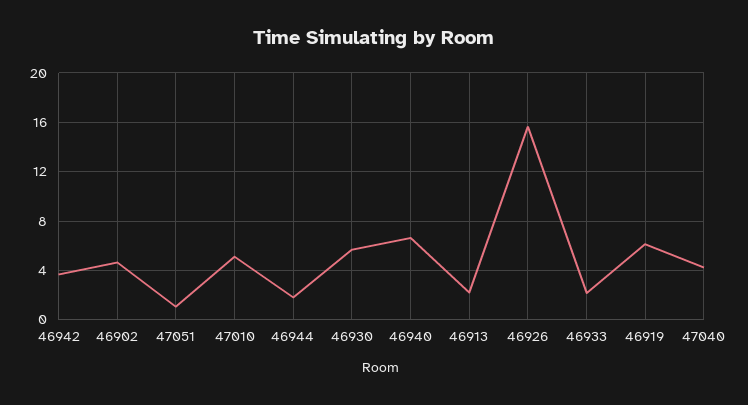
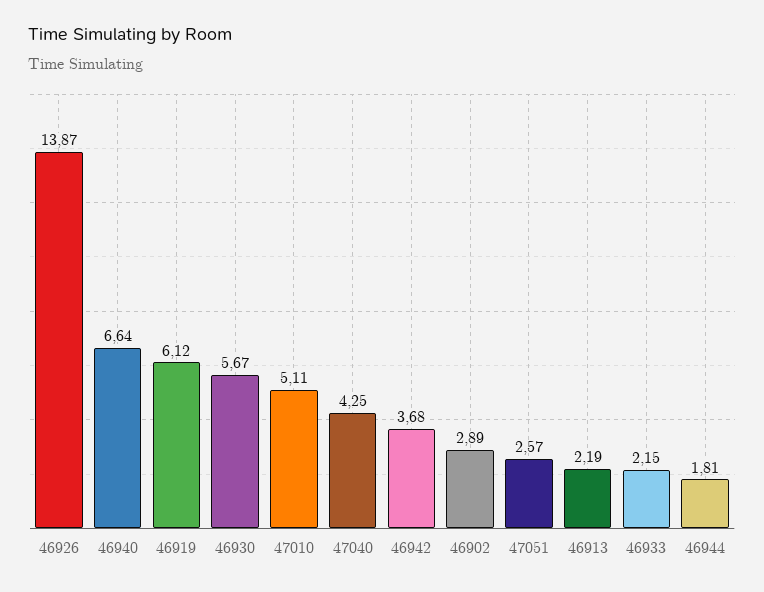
  {
    "46942": 3.68,
-   "46902": 4.5,
+   "46902": 2.89,
-   "47051": 1,
+   "47051": 2.57,
    "47010": 5.11,
    "46944": 1.81,
    "46930": 5.67,
    "46940": 6.64,
    "46913": 2.19,
-   "46926": 15.5,
+   "46926": 13.87,
    "46933": 2.15,
    "46919": 6.12,
    "47040": 4.25
  }

